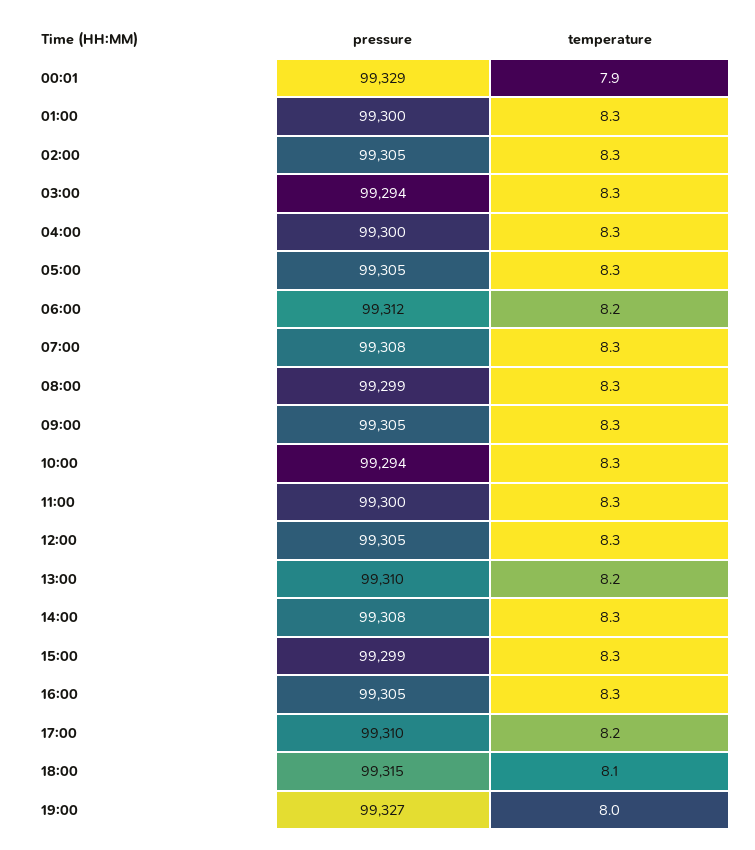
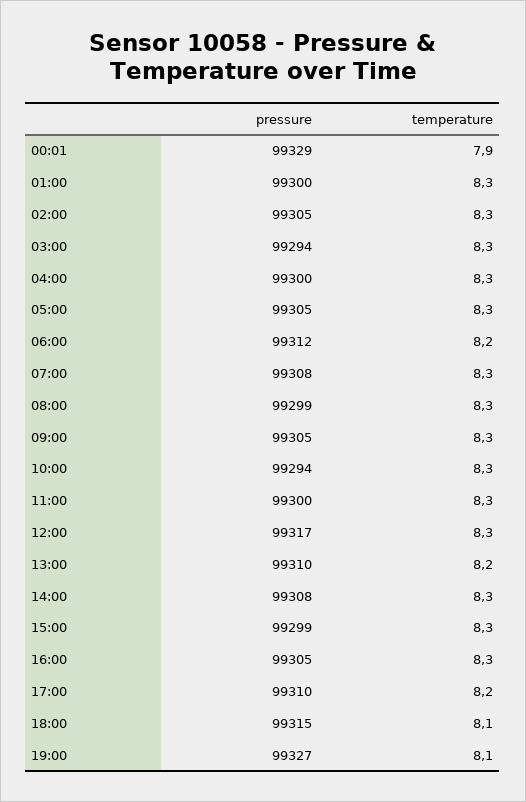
  {
    "pressure": {
      "00:01": 99329,
      "01:00": 99300,
      "02:00": 99305,
      "03:00": 99294,
      "04:00": 99300,
      "05:00": 99305,
      "06:00": 99312,
      "07:00": 99308,
      "08:00": 99299,
      "09:00": 99305,
      "10:00": 99294,
      "11:00": 99300,
-     "12:00": 99305,
+     "12:00": 99317,
      "13:00": 99310,
      "14:00": 99308,
      "15:00": 99299,
      "16:00": 99305,
      "17:00": 99310,
      "18:00": 99315,
      "19:00": 99327
    },
    "temperature": {
      "00:01": 7.9,
      "01:00": 8.3,
      "02:00": 8.3,
      "03:00": 8.3,
      "04:00": 8.3,
      "05:00": 8.3,
      "06:00": 8.2,
      "07:00": 8.3,
      "08:00": 8.3,
      "09:00": 8.3,
      "10:00": 8.3,
      "11:00": 8.3,
      "12:00": 8.3,
      "13:00": 8.2,
      "14:00": 8.3,
      "15:00": 8.3,
      "16:00": 8.3,
      "17:00": 8.2,
      "18:00": 8.1,
-     "19:00": 8
+     "19:00": 8.1
    }
  }

